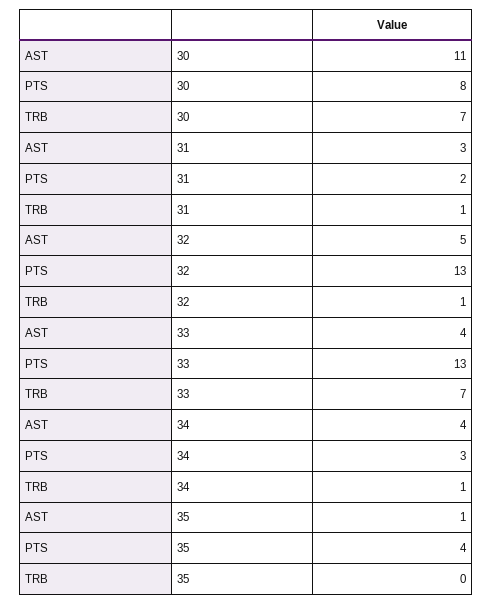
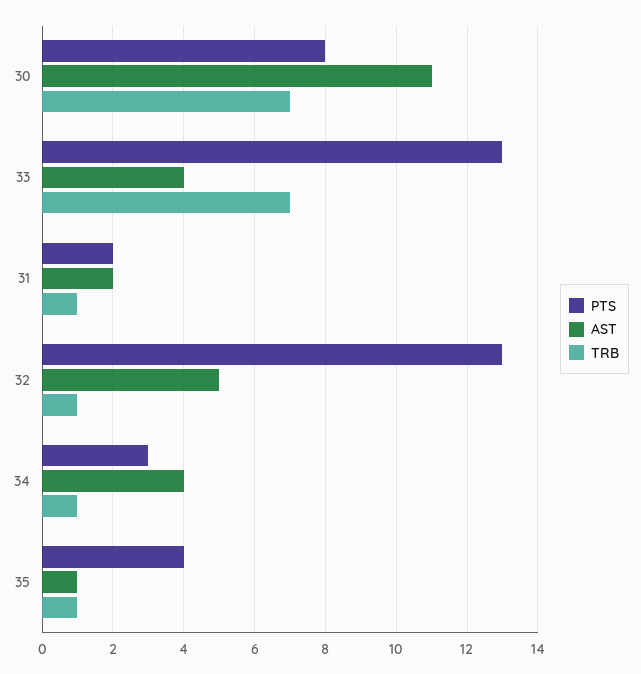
  {
    "AST": {
      "30": 11,
-     "31": 3,
+     "31": 2,
      "32": 5,
      "33": 4,
      "34": 4,
      "35": 1
    },
    "PTS": {
      "30": 8,
      "31": 2,
      "32": 13,
      "33": 13,
      "34": 3,
      "35": 4
    },
    "TRB": {
      "30": 7,
      "31": 1,
      "32": 1,
      "33": 7,
      "34": 1,
-     "35": 0
+     "35": 1
    }
  }

